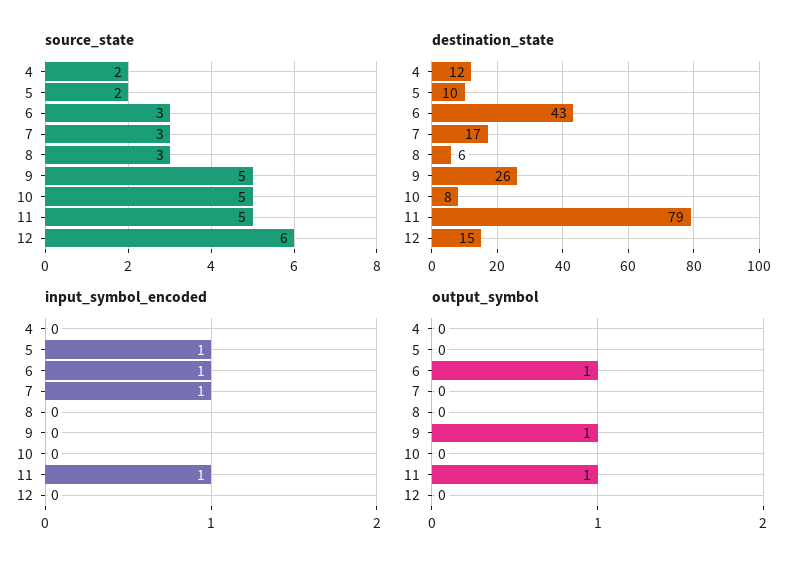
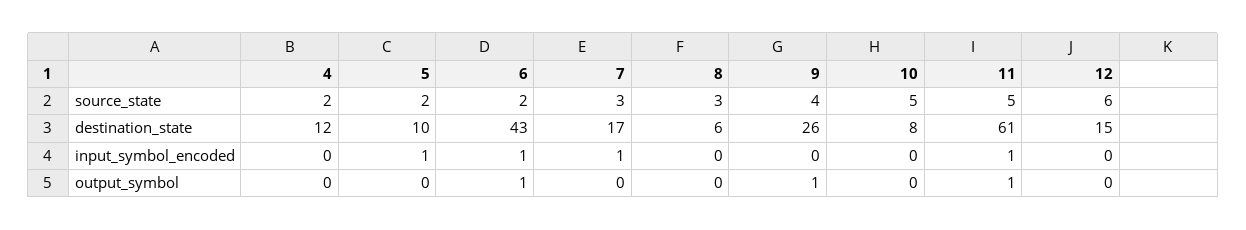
  {
    "source_state": {
      "4": 2,
      "5": 2,
-     "6": 3,
+     "6": 2,
      "7": 3,
      "8": 3,
-     "9": 5,
+     "9": 4,
      "10": 5,
      "11": 5,
      "12": 6
    },
    "destination_state": {
      "4": 12,
      "5": 10,
      "6": 43,
      "7": 17,
      "8": 6,
      "9": 26,
      "10": 8,
-     "11": 79,
+     "11": 61,
      "12": 15
    },
    "input_symbol_encoded": {
      "4": 0,
      "5": 1,
      "6": 1,
      "7": 1,
      "8": 0,
      "9": 0,
      "10": 0,
      "11": 1,
      "12": 0
    },
    "output_symbol": {
      "4": 0,
      "5": 0,
      "6": 1,
      "7": 0,
      "8": 0,
      "9": 1,
      "10": 0,
      "11": 1,
      "12": 0
    }
  }

